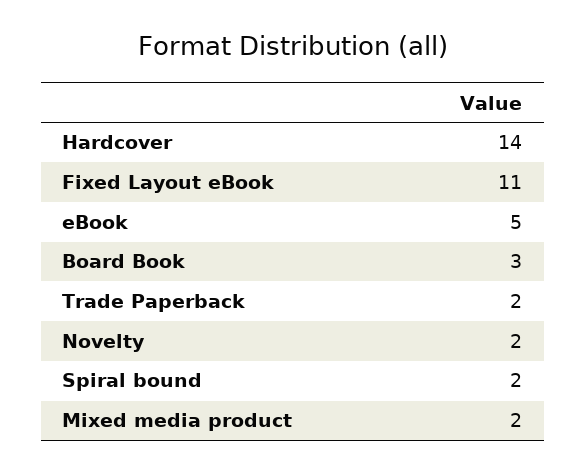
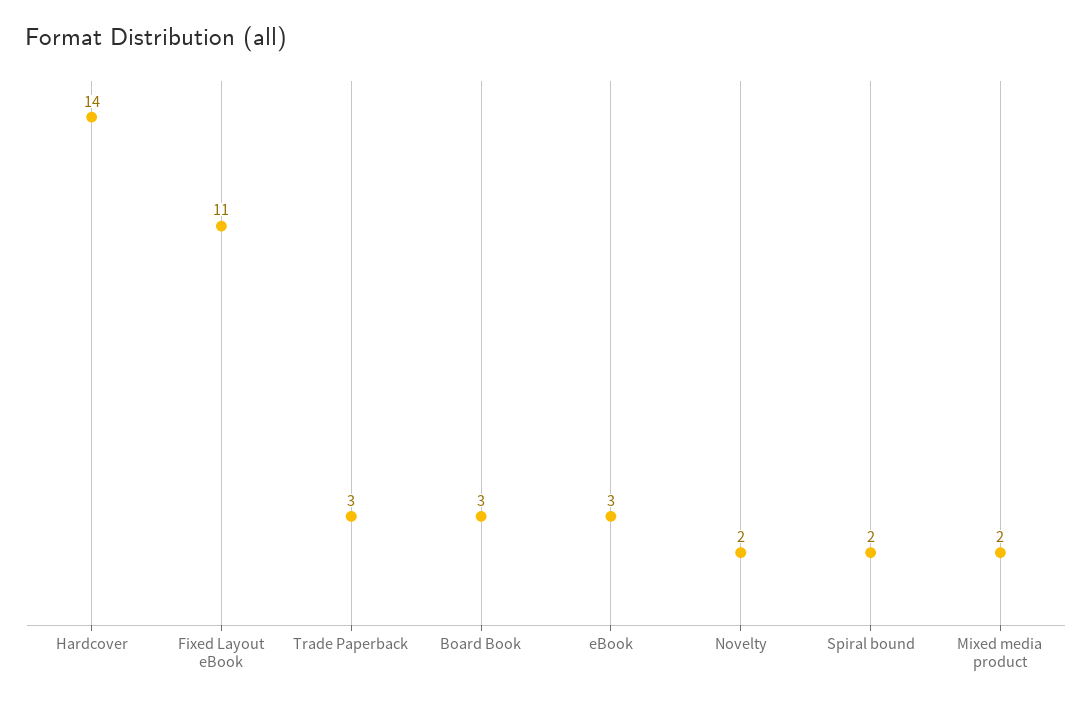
  {
    "Hardcover": 14,
    "Fixed Layout eBook": 11,
-   "eBook": 5,
+   "eBook": 3,
    "Board Book": 3,
-   "Trade Paperback": 2,
+   "Trade Paperback": 3,
    "Novelty": 2,
    "Spiral bound": 2,
    "Mixed media product": 2
  }

